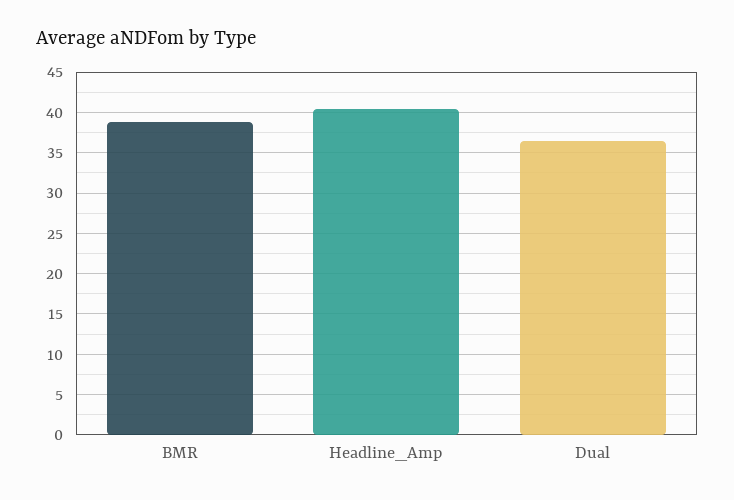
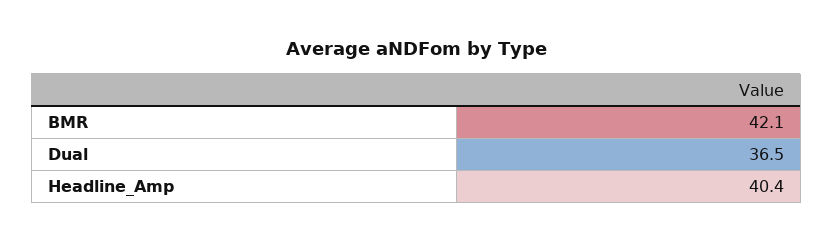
  {
-   "BMR": 39,
+   "BMR": 42.1,
    "Headline_Amp": 40.4,
    "Dual": 36.5
  }

